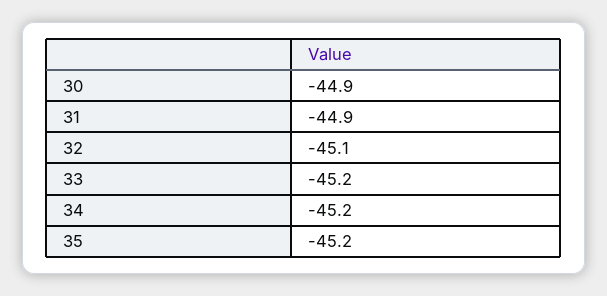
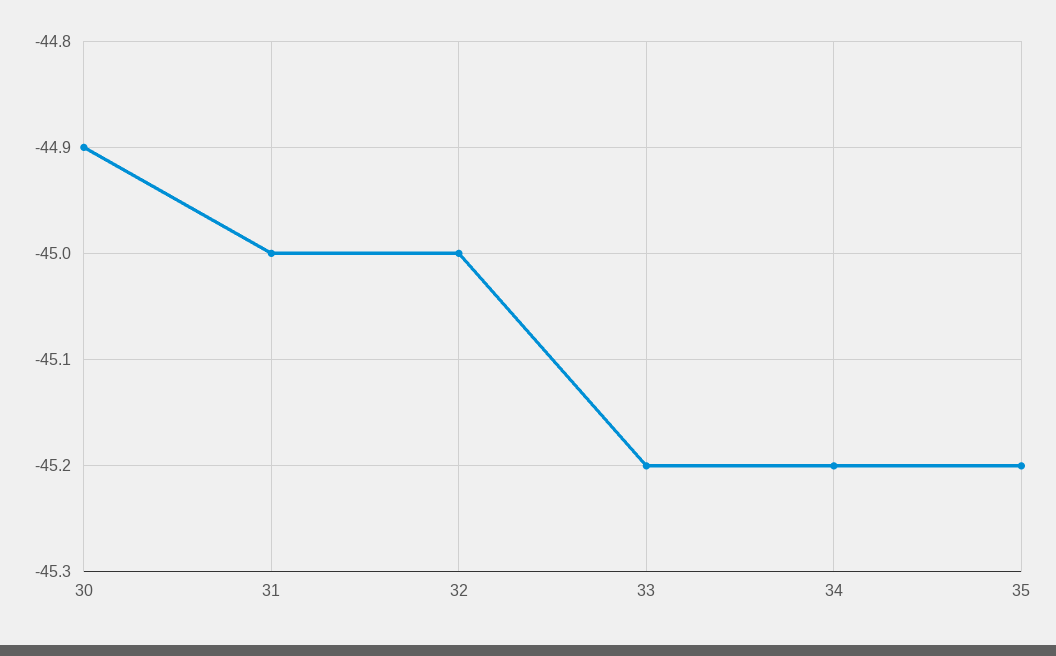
  {
    "30": -44.9,
-   "31": -44.9,
+   "31": -45,
-   "32": -45.1,
+   "32": -45,
    "33": -45.2,
    "34": -45.2,
    "35": -45.2
  }

